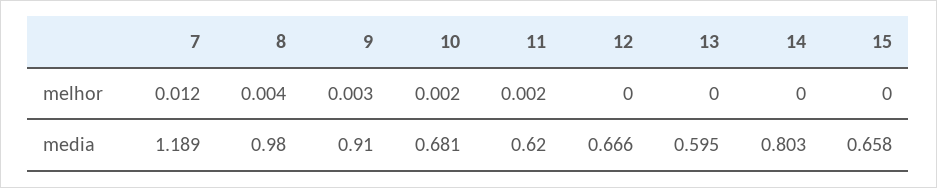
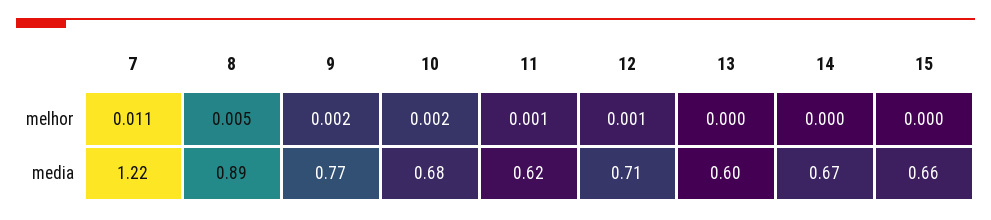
  {
    "7": {
-     "melhor": 0.012,
+     "melhor": 0.011,
-     "media": 1.189
+     "media": 1.22
    },
    "8": {
-     "melhor": 0.004,
+     "melhor": 0.005,
-     "media": 0.98
+     "media": 0.89
    },
    "9": {
-     "melhor": 0.003,
+     "melhor": 0.002,
-     "media": 0.91
+     "media": 0.77
    },
    "10": {
      "melhor": 0.002,
      "media": 0.681
    },
    "11": {
-     "melhor": 0.002,
+     "melhor": 0.001,
      "media": 0.62
    },
    "12": {
-     "melhor": 0,
+     "melhor": 0.001,
-     "media": 0.666
+     "media": 0.71
    },
    "13": {
      "melhor": 0,
      "media": 0.595
    },
    "14": {
      "melhor": 0,
-     "media": 0.803
+     "media": 0.67
    },
    "15": {
      "melhor": 0,
      "media": 0.658
    }
  }

